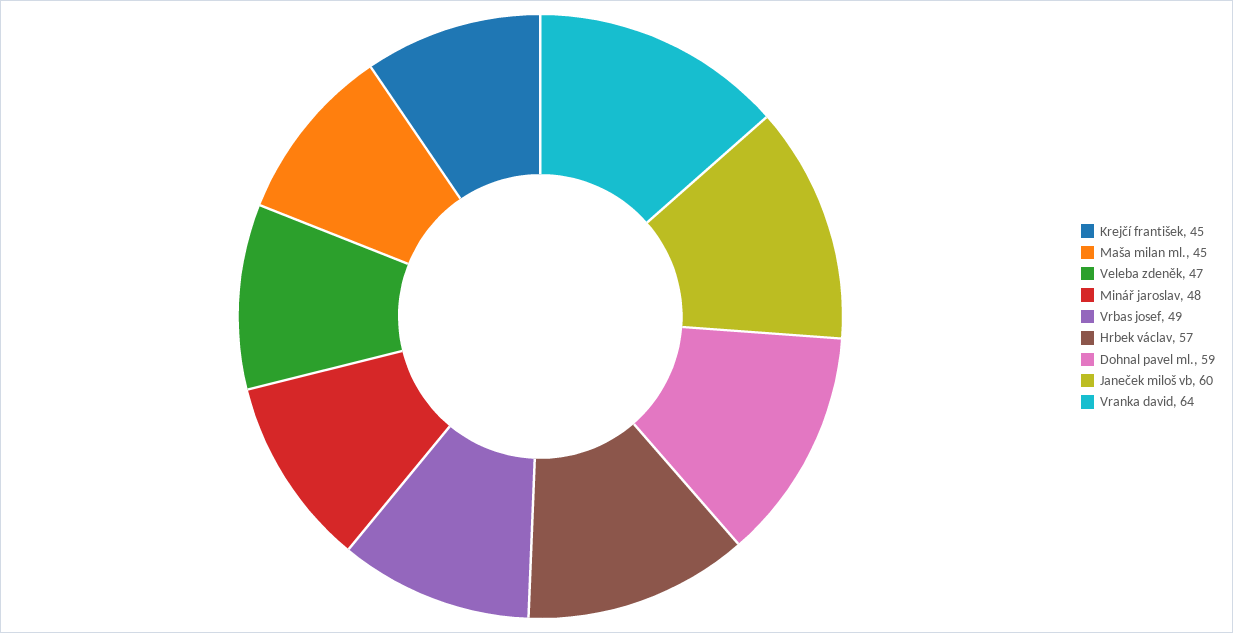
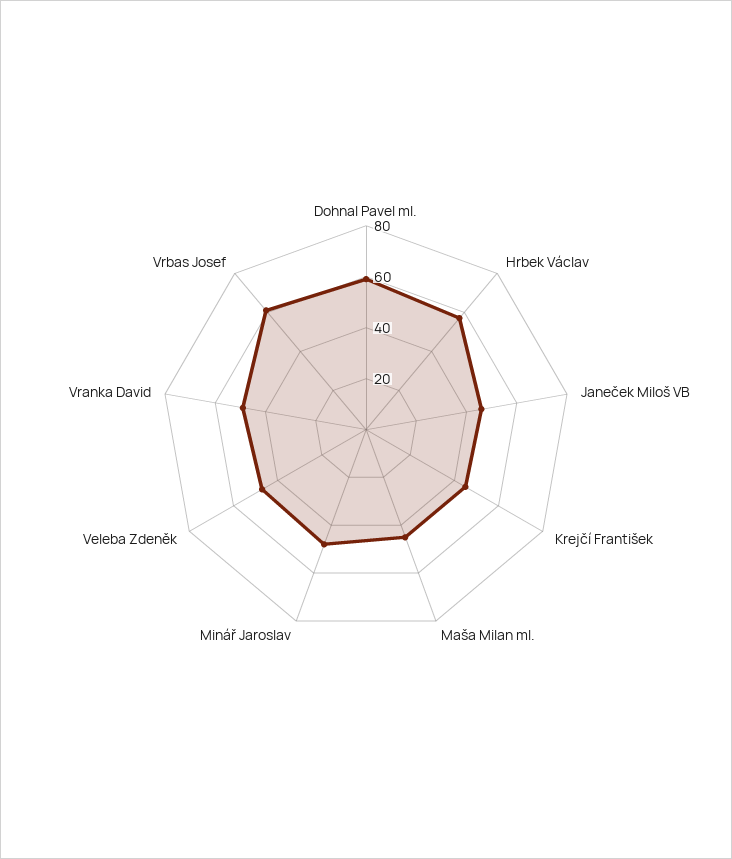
  {
    "Krejčí františek": 45,
    "Maša milan ml.": 45,
    "Veleba zdeněk": 47,
    "Minář jaroslav": 48,
-   "Vrbas josef": 49,
+   "Vrbas josef": 60,
    "Hrbek václav": 57,
    "Dohnal pavel ml.": 59,
-   "Janeček miloš vb": 60,
+   "Janeček miloš vb": 45,
-   "Vranka david": 64
+   "Vranka david": 50
  }

